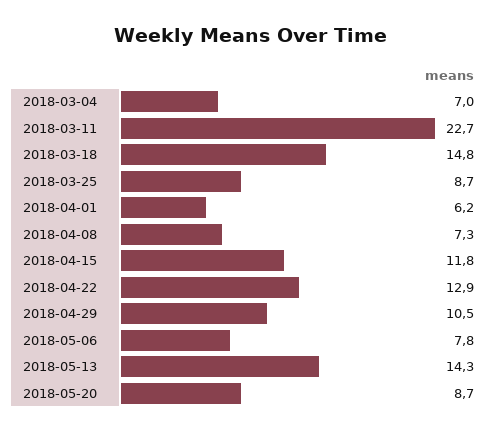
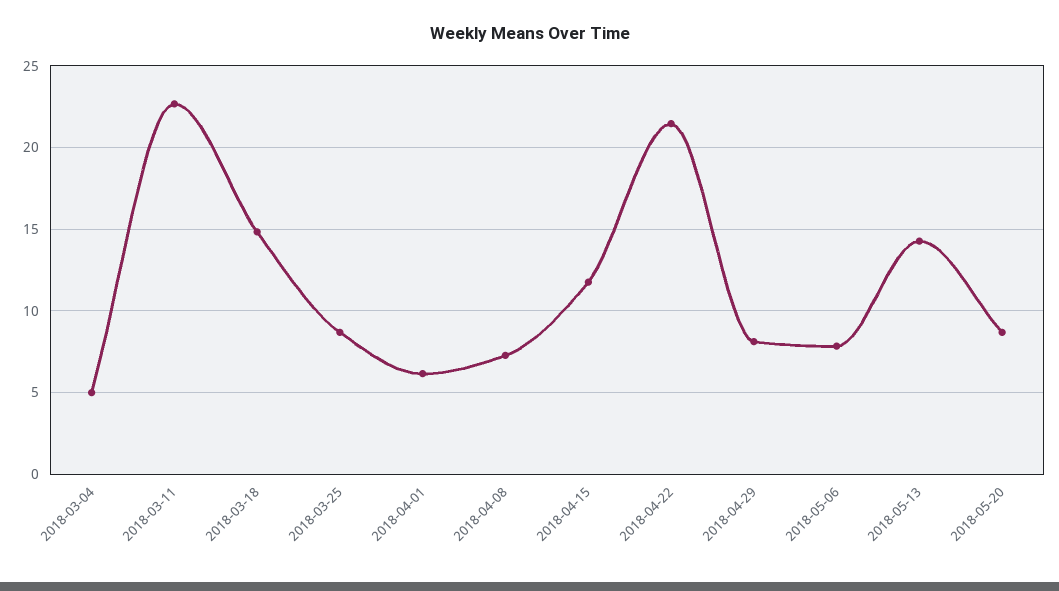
  {
-   "2018-03-04": 7,
+   "2018-03-04": 5,
    "2018-03-11": 22.7,
    "2018-03-18": 14.8,
    "2018-03-25": 8.7,
    "2018-04-01": 6.2,
    "2018-04-08": 7.3,
    "2018-04-15": 11.8,
-   "2018-04-22": 12.9,
+   "2018-04-22": 21.5,
-   "2018-04-29": 10.5,
+   "2018-04-29": 8,
    "2018-05-06": 7.8,
    "2018-05-13": 14.3,
    "2018-05-20": 8.7
  }

